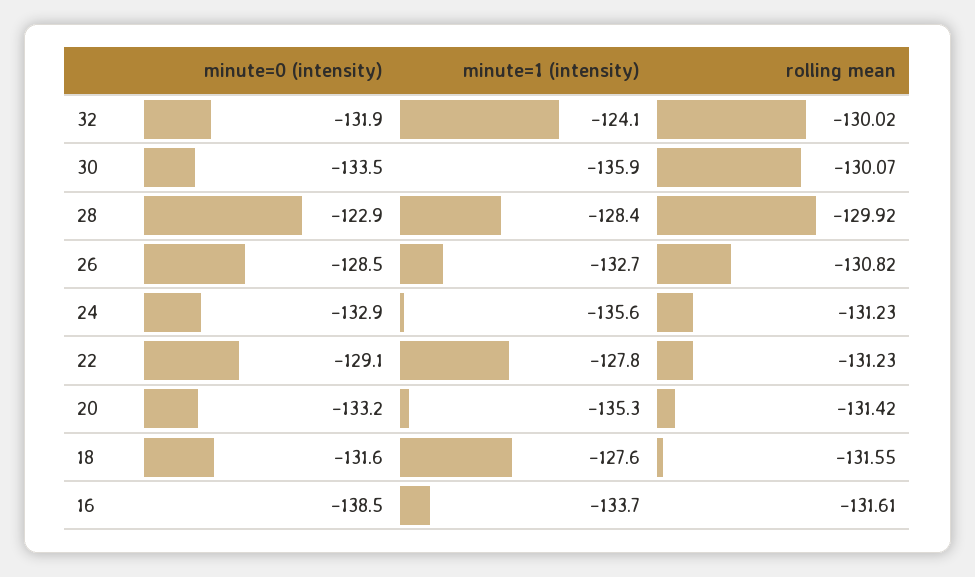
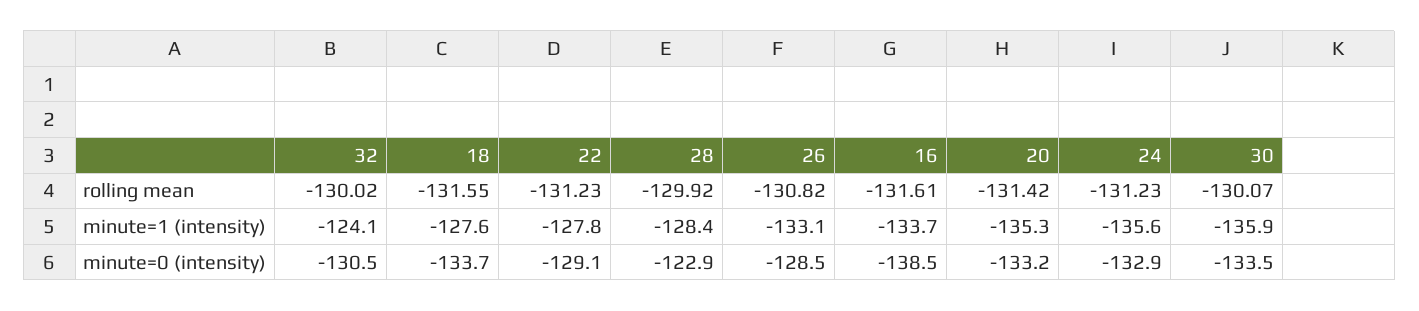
  {
    "minute=0 (intensity)": {
-     "32": -131.9,
+     "32": -130.5,
      "30": -133.5,
      "28": -122.9,
      "26": -128.5,
      "24": -132.9,
      "22": -129.1,
      "20": -133.2,
-     "18": -131.6,
+     "18": -133.7,
      "16": -138.5
    },
    "minute=1 (intensity)": {
      "32": -124.1,
      "30": -135.9,
      "28": -128.4,
-     "26": -132.7,
+     "26": -133.1,
      "24": -135.6,
      "22": -127.8,
      "20": -135.3,
      "18": -127.6,
      "16": -133.7
    },
    "rolling mean": {
      "32": -130.02,
      "30": -130.07,
      "28": -129.92,
      "26": -130.82,
      "24": -131.23,
      "22": -131.23,
      "20": -131.42,
      "18": -131.55,
      "16": -131.61
    }
  }

